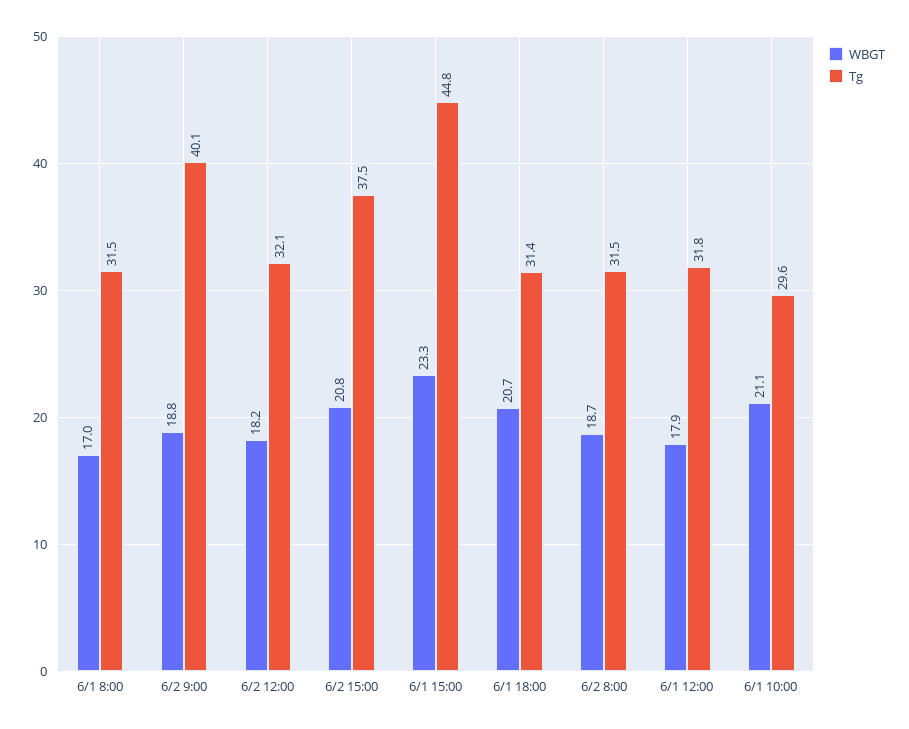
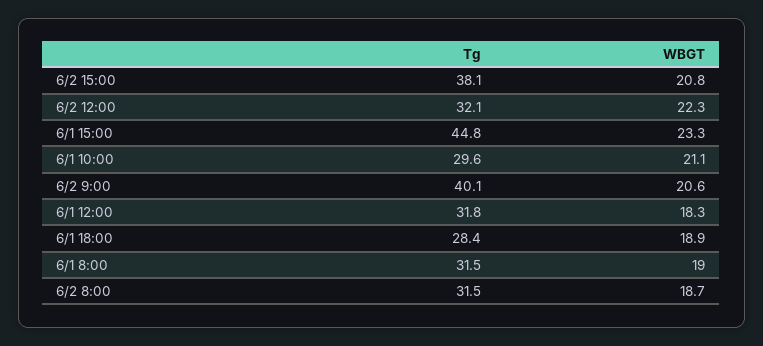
  {
    "WBGT": {
-     "6/1 8:00": 17,
+     "6/1 8:00": 19,
-     "6/2 9:00": 18.8,
+     "6/2 9:00": 20.6,
-     "6/2 12:00": 18.2,
+     "6/2 12:00": 22.3,
      "6/2 15:00": 20.8,
      "6/1 15:00": 23.3,
-     "6/1 18:00": 20.7,
+     "6/1 18:00": 18.9,
      "6/2 8:00": 18.7,
-     "6/1 12:00": 17.9,
+     "6/1 12:00": 18.3,
      "6/1 10:00": 21.1
    },
    "Tg": {
      "6/1 8:00": 31.5,
      "6/2 9:00": 40.1,
      "6/2 12:00": 32.1,
-     "6/2 15:00": 37.5,
+     "6/2 15:00": 38.1,
      "6/1 15:00": 44.8,
-     "6/1 18:00": 31.4,
+     "6/1 18:00": 28.4,
      "6/2 8:00": 31.5,
      "6/1 12:00": 31.8,
      "6/1 10:00": 29.6
    }
  }

